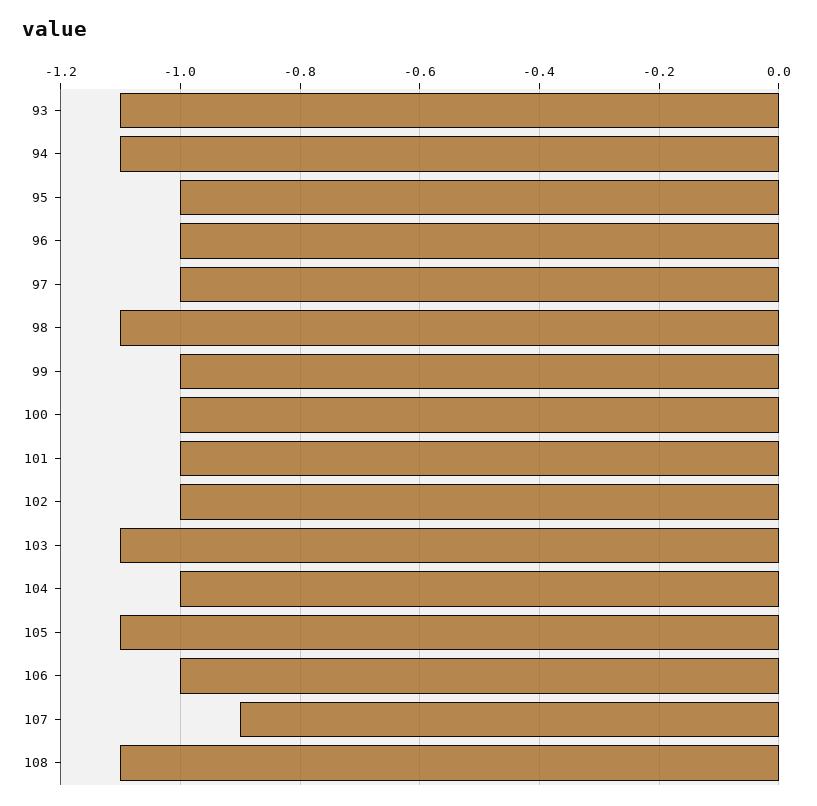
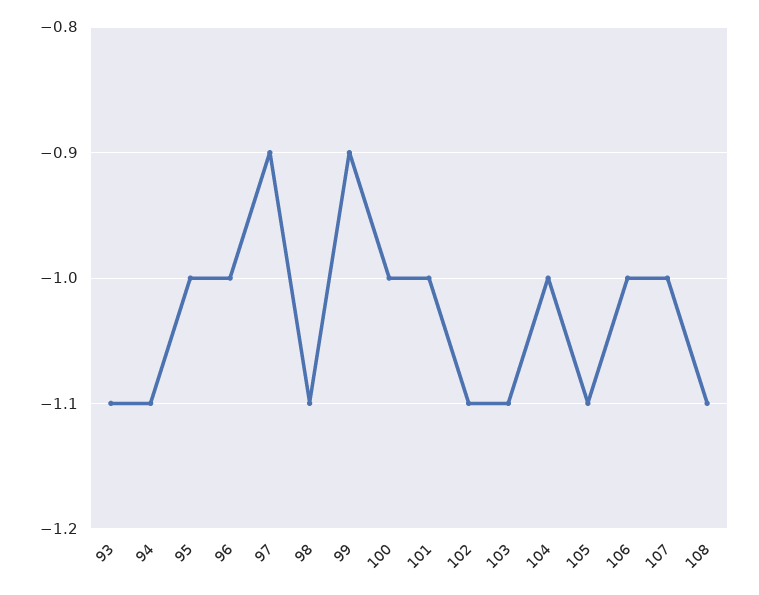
  {
    "93": -1.1,
    "94": -1.1,
    "95": -1,
    "96": -1,
-   "97": -1,
+   "97": -0.9,
    "98": -1.1,
-   "99": -1,
+   "99": -0.9,
    "100": -1,
    "101": -1,
-   "102": -1,
+   "102": -1.1,
    "103": -1.1,
    "104": -1,
    "105": -1.1,
    "106": -1,
-   "107": -0.9,
+   "107": -1,
    "108": -1.1
  }

